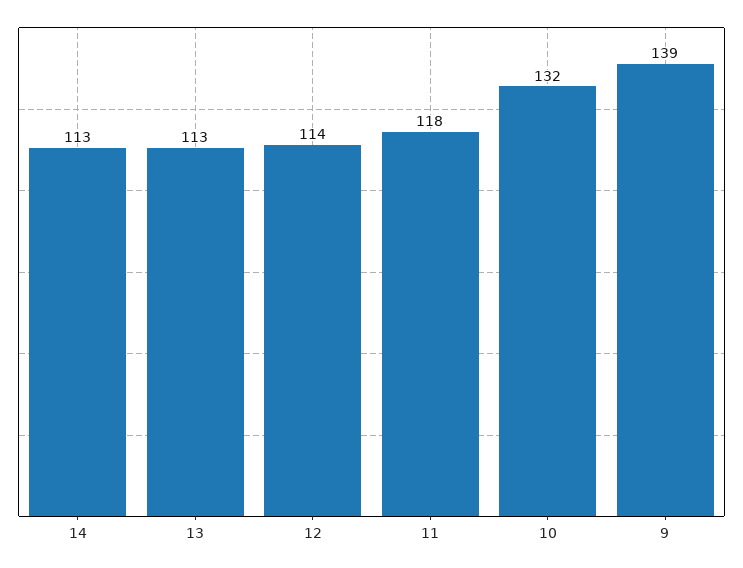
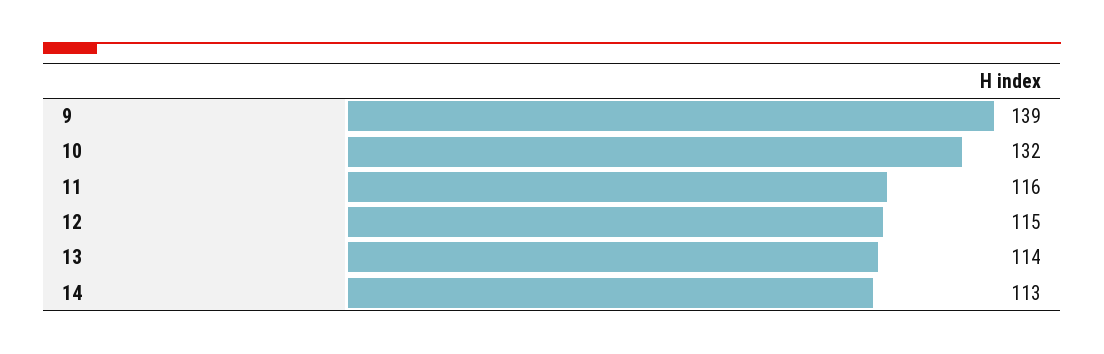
  {
    "14": 113,
-   "13": 113,
+   "13": 114,
-   "12": 114,
+   "12": 115,
-   "11": 118,
+   "11": 116,
    "10": 132,
    "9": 139
  }

